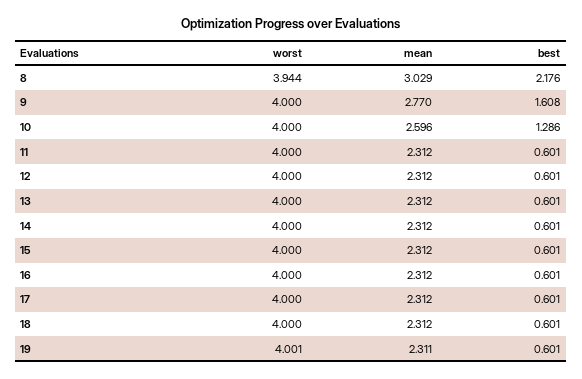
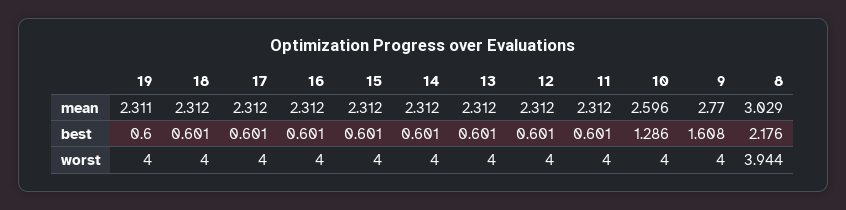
  {
    "worst": {
      "8": 3.944,
      "9": 4,
      "10": 4,
      "11": 4,
      "12": 4,
      "13": 4,
      "14": 4,
      "15": 4,
      "16": 4,
      "17": 4,
      "18": 4,
-     "19": 4.001
+     "19": 4
    },
    "mean": {
      "8": 3.029,
      "9": 2.77,
      "10": 2.596,
      "11": 2.312,
      "12": 2.312,
      "13": 2.312,
      "14": 2.312,
      "15": 2.312,
      "16": 2.312,
      "17": 2.312,
      "18": 2.312,
      "19": 2.311
    },
    "best": {
      "8": 2.176,
      "9": 1.608,
      "10": 1.286,
      "11": 0.601,
      "12": 0.601,
      "13": 0.601,
      "14": 0.601,
      "15": 0.601,
      "16": 0.601,
      "17": 0.601,
      "18": 0.601,
-     "19": 0.601
+     "19": 0.6
    }
  }

